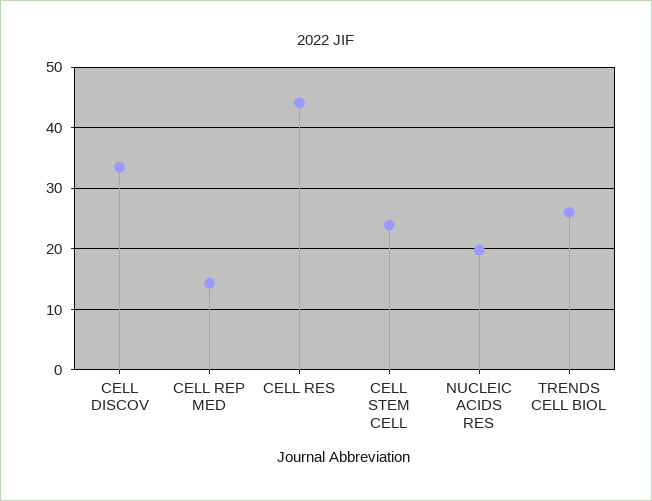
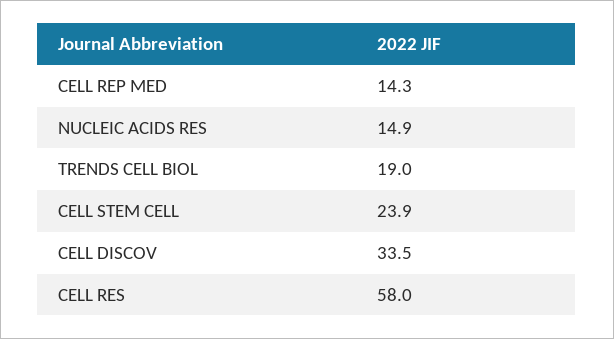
  {
    "CELL DISCOV": 33.5,
    "CELL REP MED": 14.3,
-   "CELL RES": 44,
+   "CELL RES": 58,
    "CELL STEM CELL": 23.9,
-   "NUCLEIC ACIDS RES": 20,
+   "NUCLEIC ACIDS RES": 14.9,
-   "TRENDS CELL BIOL": 26
+   "TRENDS CELL BIOL": 19
  }

